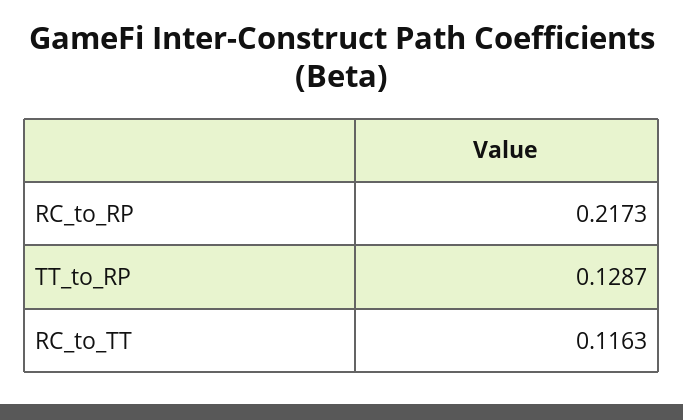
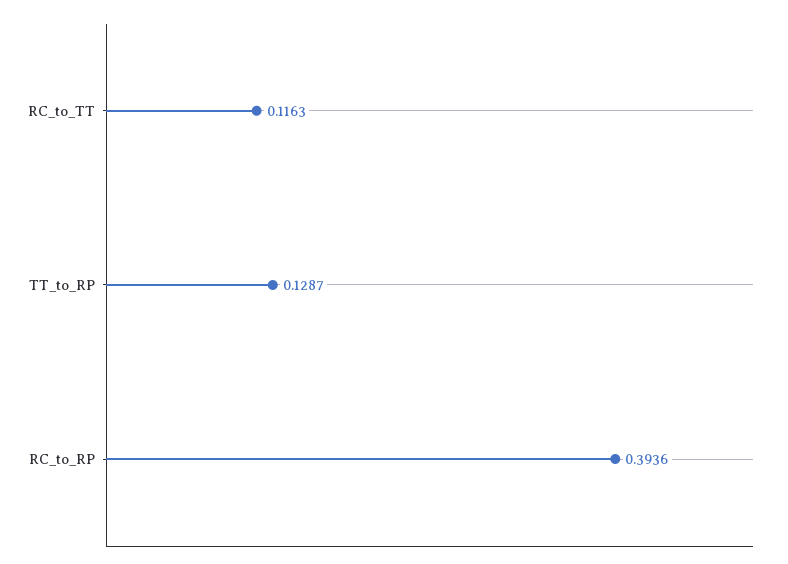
  {
-   "RC_to_RP": 0.2173,
+   "RC_to_RP": 0.3936,
    "TT_to_RP": 0.1287,
    "RC_to_TT": 0.1163
  }

